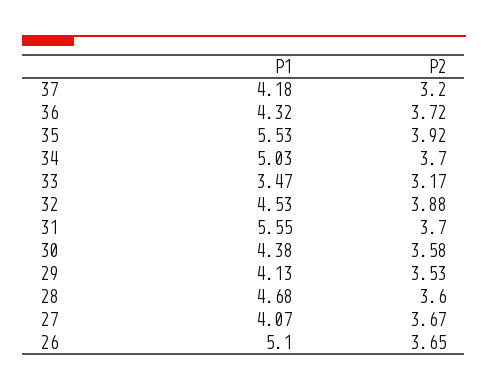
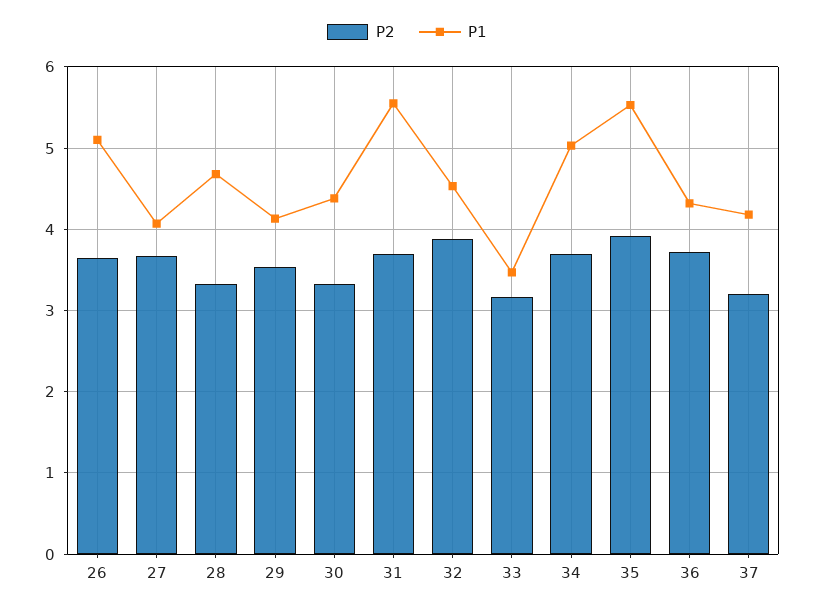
  {
    "P1": {
      "37": 4.18,
      "36": 4.32,
      "35": 5.53,
      "34": 5.03,
      "33": 3.47,
      "32": 4.53,
      "31": 5.55,
      "30": 4.38,
      "29": 4.13,
      "28": 4.68,
      "27": 4.07,
      "26": 5.1
    },
    "P2": {
      "37": 3.2,
      "36": 3.72,
      "35": 3.92,
      "34": 3.7,
      "33": 3.17,
      "32": 3.88,
      "31": 3.7,
-     "30": 3.58,
+     "30": 3.3,
      "29": 3.53,
-     "28": 3.6,
+     "28": 3.3,
      "27": 3.67,
      "26": 3.65
    }
  }

